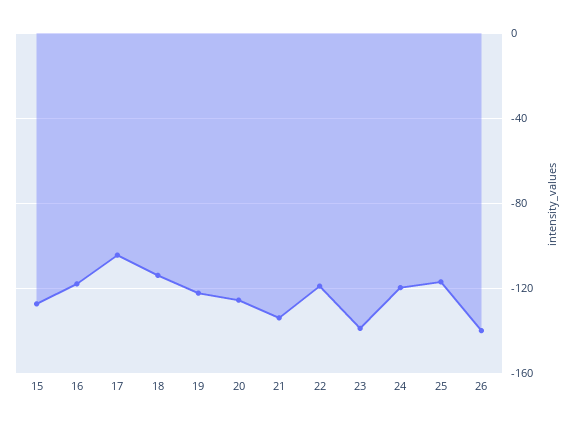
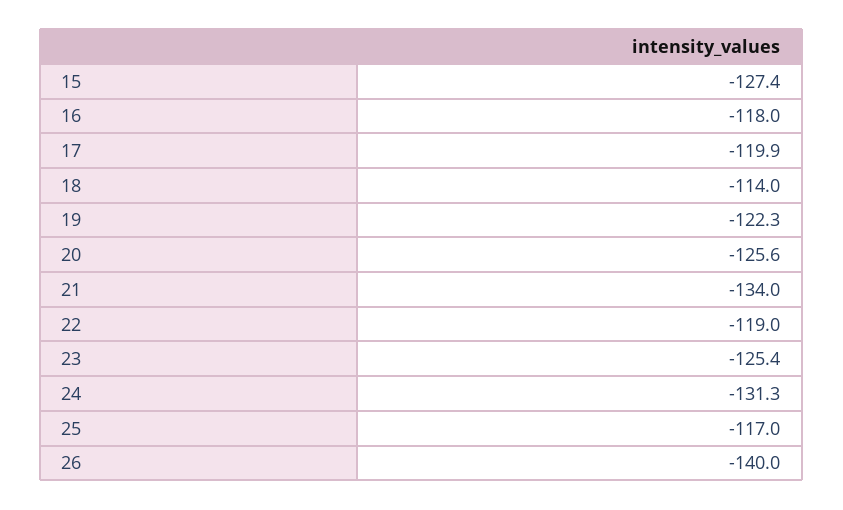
  {
    "15": -127.4,
    "16": -118,
-   "17": -105,
+   "17": -119.9,
    "18": -114,
    "19": -122.3,
    "20": -125.6,
    "21": -134,
    "22": -119,
-   "23": -140,
+   "23": -125.4,
-   "24": -120,
+   "24": -131.3,
    "25": -117,
    "26": -140
  }

